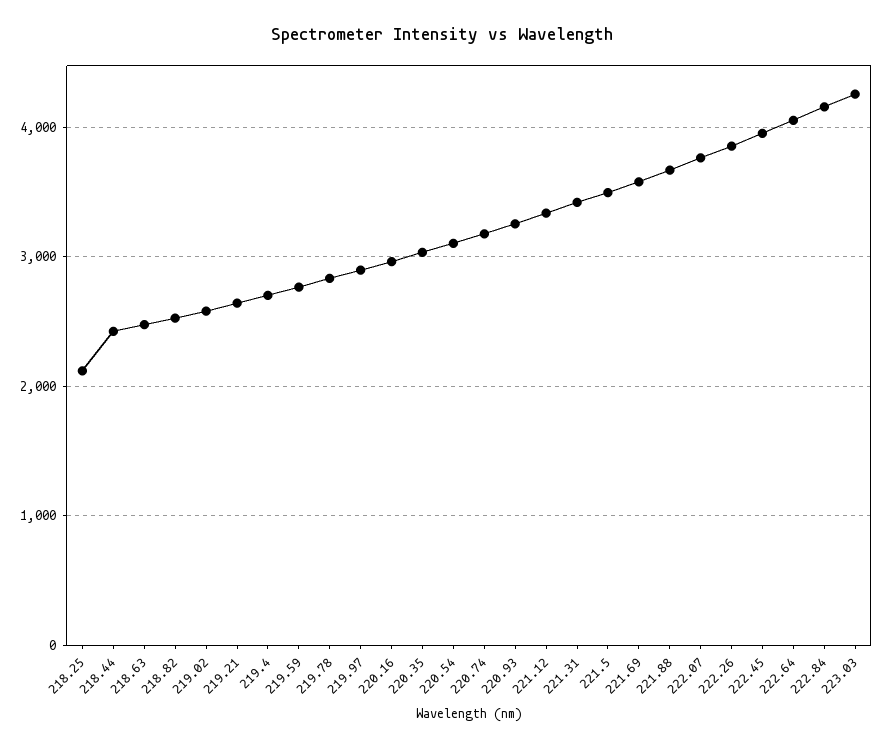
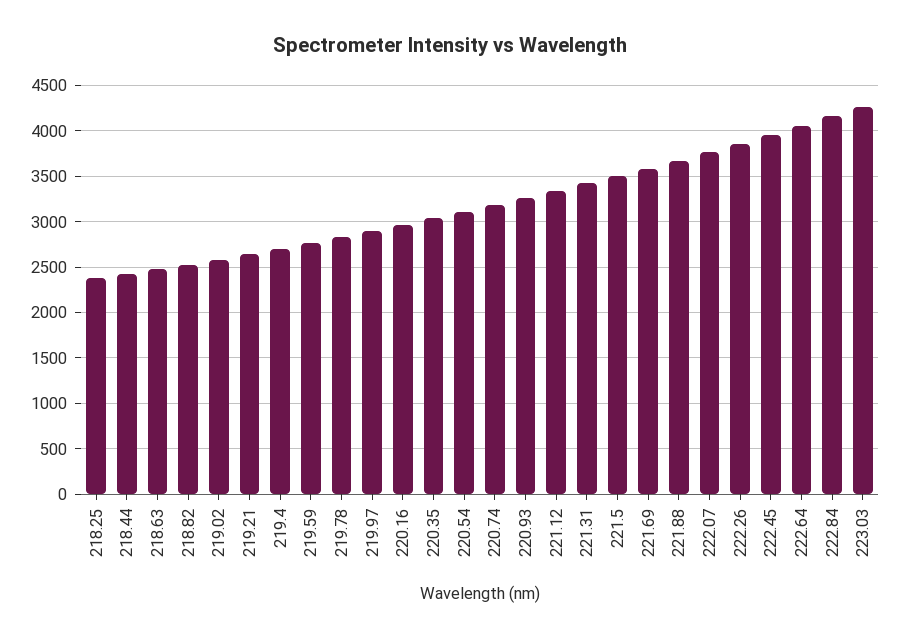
  {
-   "218.25": 2100,
+   "218.25": 2400,
    "218.44": 2400,
    "218.63": 2500,
    "218.82": 2500,
    "219.02": 2600,
    "219.21": 2600,
    "219.4": 2700,
    "219.59": 2800,
    "219.78": 2800,
    "219.97": 2900,
    "220.16": 3000,
    "220.35": 3000,
    "220.54": 3100,
    "220.74": 3200,
    "220.93": 3300,
    "221.12": 3300,
    "221.31": 3400,
    "221.5": 3500,
    "221.69": 3600,
    "221.88": 3700,
    "222.07": 3800,
    "222.26": 3900,
    "222.45": 4000,
    "222.64": 4100,
    "222.84": 4200,
    "223.03": 4300
  }

